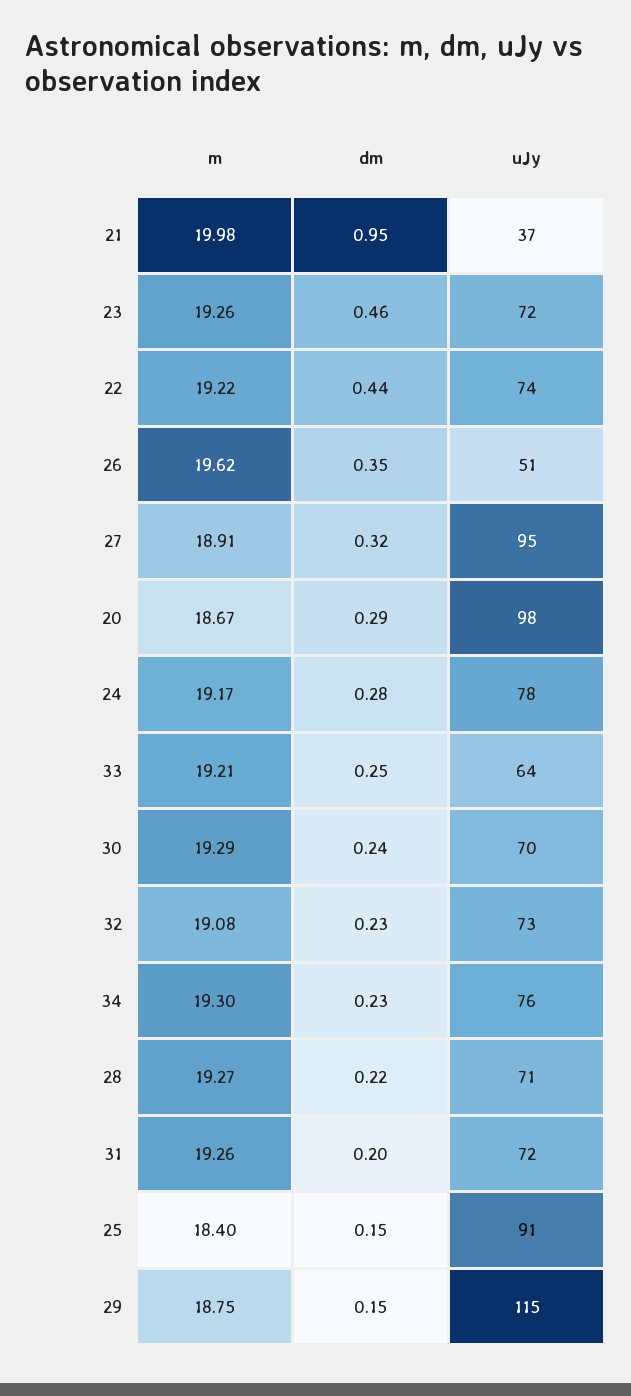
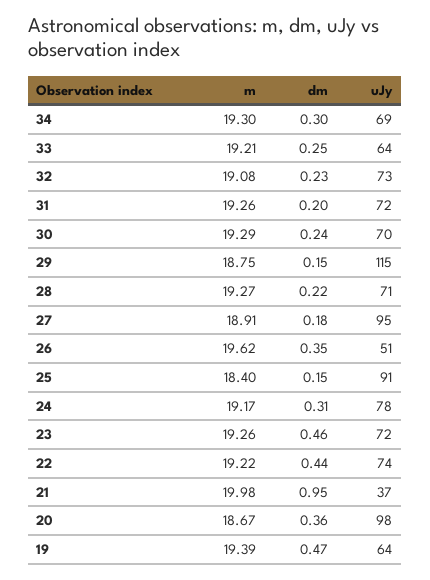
  {
    "m": {
      "21": 19.98,
      "23": 19.26,
      "22": 19.22,
      "26": 19.62,
      "27": 18.91,
      "20": 18.67,
      "24": 19.17,
      "33": 19.21,
      "30": 19.29,
      "32": 19.08,
      "34": 19.3,
      "28": 19.27,
      "31": 19.26,
      "25": 18.4,
-     "29": 18.75
+     "29": 18.75,
+     "19": 19.39
    },
    "dm": {
      "21": 0.95,
      "23": 0.46,
      "22": 0.44,
      "26": 0.35,
-     "27": 0.32,
+     "27": 0.18,
-     "20": 0.29,
+     "20": 0.36,
-     "24": 0.28,
+     "24": 0.31,
      "33": 0.25,
      "30": 0.24,
      "32": 0.23,
-     "34": 0.23,
+     "34": 0.3,
      "28": 0.22,
      "31": 0.2,
      "25": 0.15,
-     "29": 0.15
+     "29": 0.15,
+     "19": 0.47
    },
    "uJy": {
      "21": 37,
      "23": 72,
      "22": 74,
      "26": 51,
      "27": 95,
      "20": 98,
      "24": 78,
      "33": 64,
      "30": 70,
      "32": 73,
-     "34": 76,
+     "34": 69,
      "28": 71,
      "31": 72,
      "25": 91,
-     "29": 115
+     "29": 115,
+     "19": 64
    }
  }

